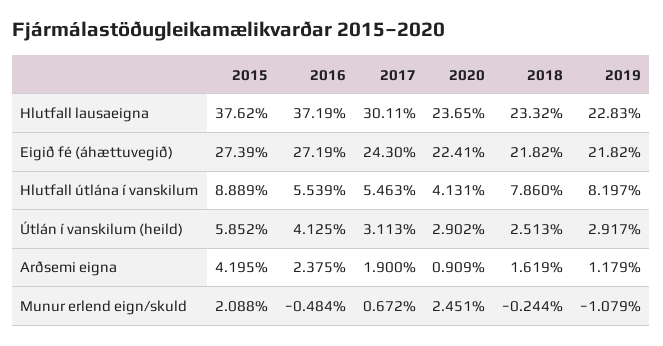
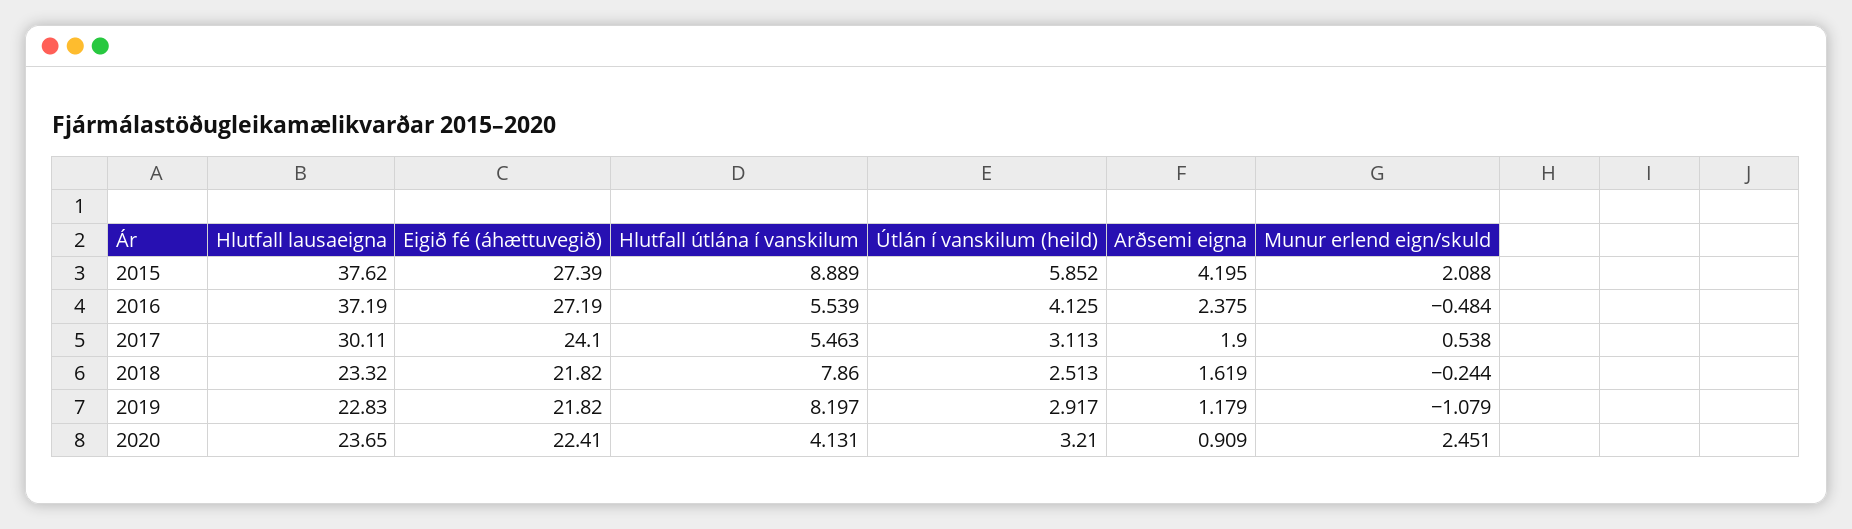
  {
    "2015": {
      "Hlutfall lausaeigna": 37.62,
      "Eigið fé (áhættuvegið)": 27.39,
      "Hlutfall útlána í vanskilum": 8.889,
      "Útlán í vanskilum (heild)": 5.852,
      "Arðsemi eigna": 4.195,
      "Munur erlend eign/skuld": 2.088
    },
    "2016": {
      "Hlutfall lausaeigna": 37.19,
      "Eigið fé (áhættuvegið)": 27.19,
      "Hlutfall útlána í vanskilum": 5.539,
      "Útlán í vanskilum (heild)": 4.125,
      "Arðsemi eigna": 2.375,
      "Munur erlend eign/skuld": -0.484
    },
    "2017": {
      "Hlutfall lausaeigna": 30.11,
-     "Eigið fé (áhættuvegið)": 24.3,
+     "Eigið fé (áhættuvegið)": 24.1,
      "Hlutfall útlána í vanskilum": 5.463,
      "Útlán í vanskilum (heild)": 3.113,
      "Arðsemi eigna": 1.9,
-     "Munur erlend eign/skuld": 0.672
+     "Munur erlend eign/skuld": 0.538
    },
    "2020": {
      "Hlutfall lausaeigna": 23.65,
      "Eigið fé (áhættuvegið)": 22.41,
      "Hlutfall útlána í vanskilum": 4.131,
-     "Útlán í vanskilum (heild)": 2.902,
+     "Útlán í vanskilum (heild)": 3.21,
      "Arðsemi eigna": 0.909,
      "Munur erlend eign/skuld": 2.451
    },
    "2018": {
      "Hlutfall lausaeigna": 23.32,
      "Eigið fé (áhættuvegið)": 21.82,
      "Hlutfall útlána í vanskilum": 7.86,
      "Útlán í vanskilum (heild)": 2.513,
      "Arðsemi eigna": 1.619,
      "Munur erlend eign/skuld": -0.244
    },
    "2019": {
      "Hlutfall lausaeigna": 22.83,
      "Eigið fé (áhættuvegið)": 21.82,
      "Hlutfall útlána í vanskilum": 8.197,
      "Útlán í vanskilum (heild)": 2.917,
      "Arðsemi eigna": 1.179,
      "Munur erlend eign/skuld": -1.079
    }
  }

